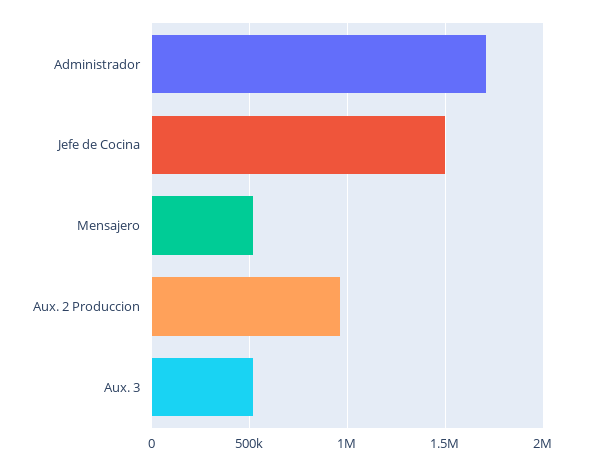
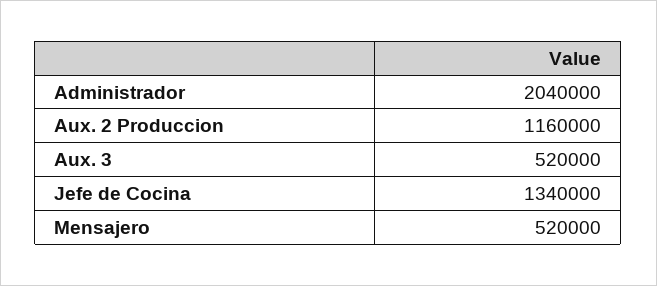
  {
-   "Administrador": 1700000,
+   "Administrador": 2040000,
-   "Jefe de Cocina": 1500000,
+   "Jefe de Cocina": 1340000,
    "Mensajero": 520000,
-   "Aux. 2 Produccion": 950000,
+   "Aux. 2 Produccion": 1160000,
    "Aux. 3": 520000
  }

